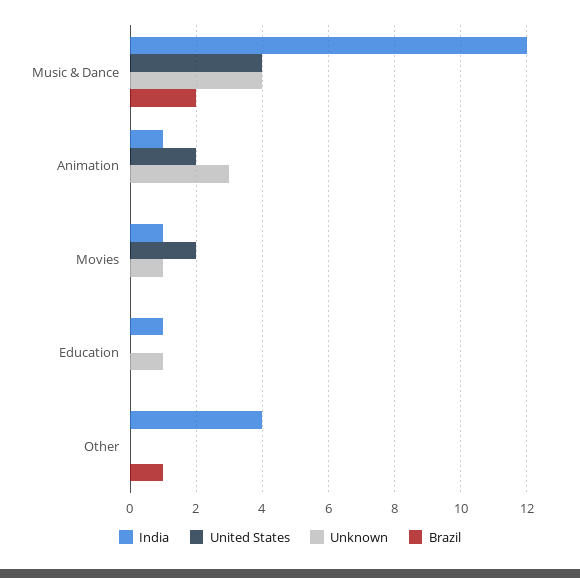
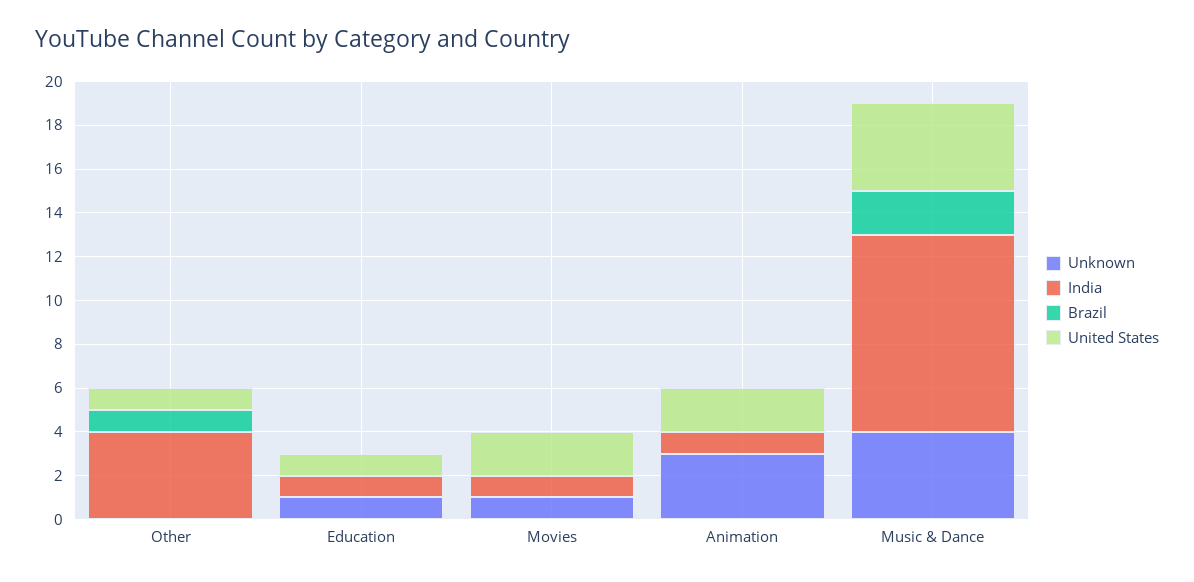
  {
    "India": {
-     "Music & Dance": 12,
+     "Music & Dance": 9,
      "Animation": 1,
      "Movies": 1,
      "Education": 1,
      "Other": 4
    },
    "United States": {
      "Music & Dance": 4,
      "Animation": 2,
      "Movies": 2,
-     "Education": 0,
+     "Education": 1,
-     "Other": 0
+     "Other": 1
    },
    "Unknown": {
      "Music & Dance": 4,
      "Animation": 3,
      "Movies": 1,
      "Education": 1,
      "Other": 0
    },
    "Brazil": {
      "Music & Dance": 2,
      "Animation": 0,
      "Movies": 0,
      "Education": 0,
      "Other": 1
    }
  }

